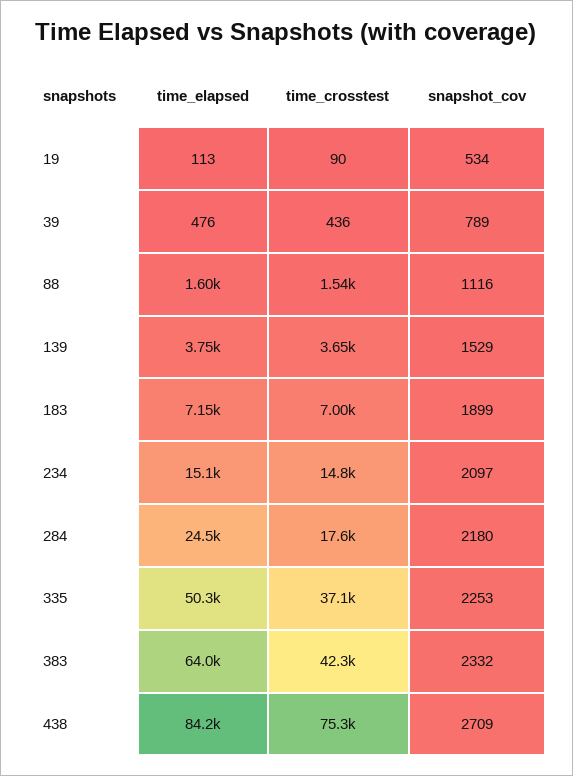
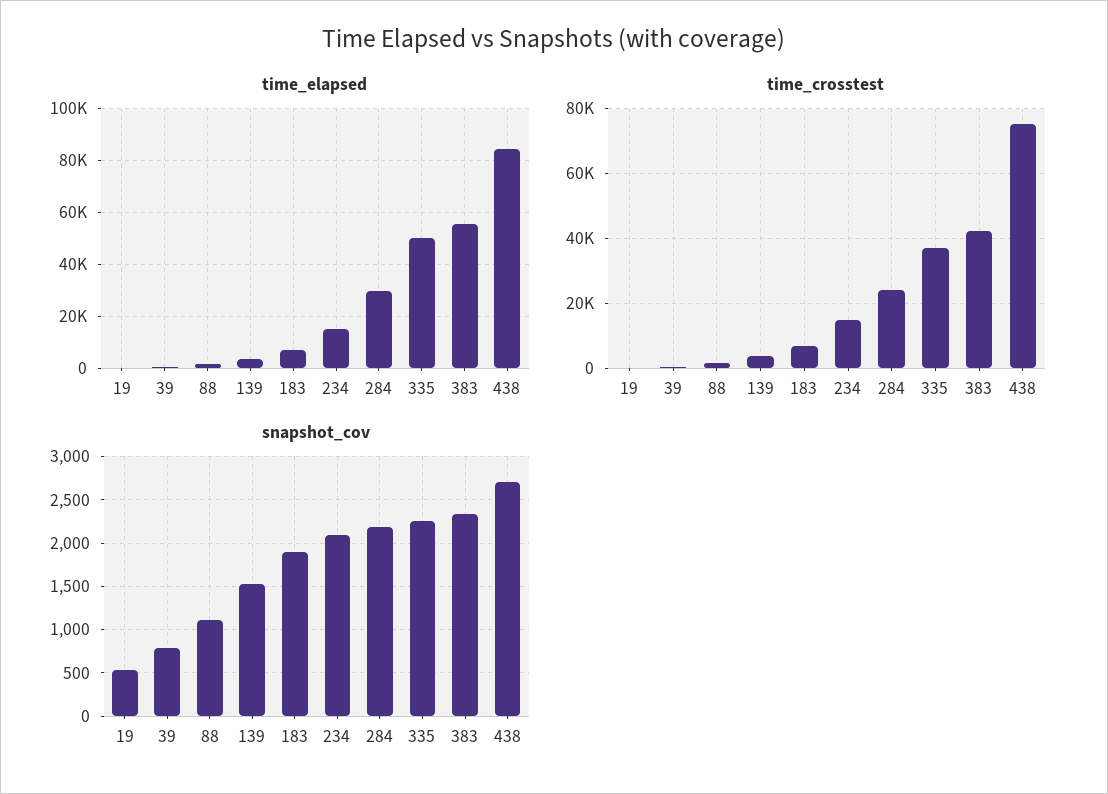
  {
    "time_elapsed": {
      "19": 113,
      "39": 476,
      "88": 1600,
      "139": 3750,
      "183": 7150,
      "234": 15100,
-     "284": 24500,
+     "284": 30000,
      "335": 50300,
-     "383": 64000,
+     "383": 55000,
      "438": 84200
    },
    "time_crosstest": {
      "19": 90,
      "39": 436,
      "88": 1540,
      "139": 3650,
      "183": 7000,
      "234": 14800,
-     "284": 17600,
+     "284": 24000,
      "335": 37100,
      "383": 42300,
      "438": 75300
    },
    "snapshot_cov": {
      "19": 534,
      "39": 789,
      "88": 1116,
      "139": 1529,
      "183": 1899,
      "234": 2097,
      "284": 2180,
      "335": 2253,
      "383": 2332,
      "438": 2709
    }
  }

